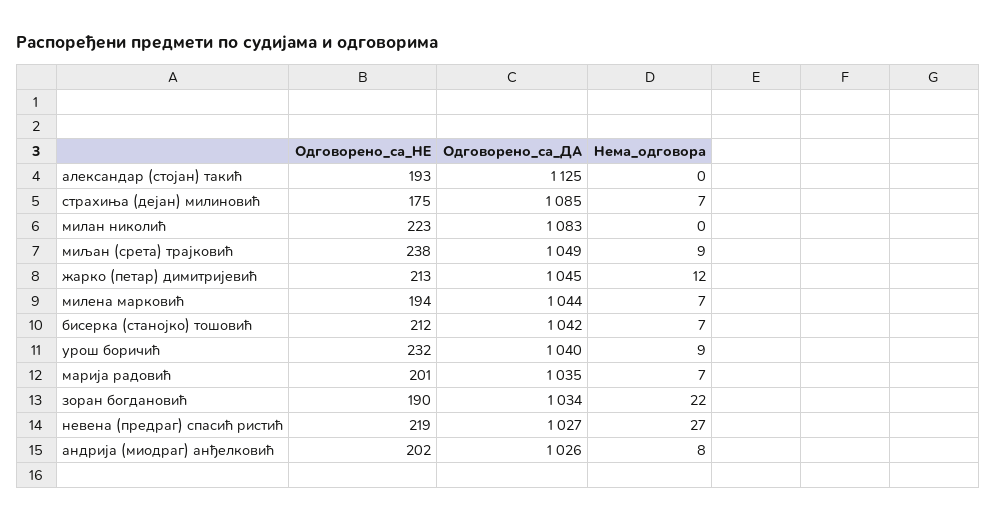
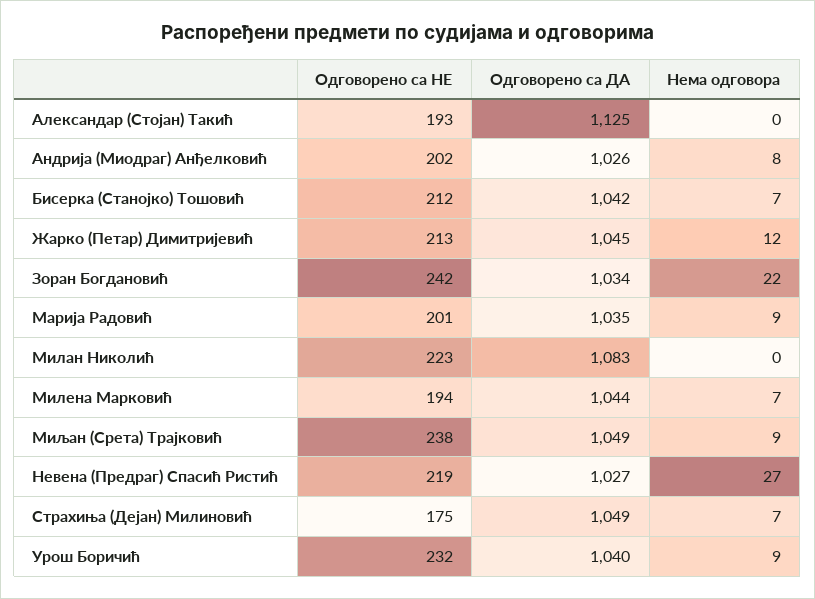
  {
    "Одговорено_са_НЕ": {
      "александар (стојан) такић": 193,
      "страхиња (дејан) милиновић": 175,
      "милан николић": 223,
      "миљан (срета) трајковић": 238,
      "жарко (петар) димитријевић": 213,
      "милена марковић": 194,
      "бисерка (станојко) тошовић": 212,
      "урош боричић": 232,
      "марија радовић": 201,
-     "зоран богдановић": 190,
+     "зоран богдановић": 242,
      "невена (предраг) спасић ристић": 219,
      "андрија (миодраг) анђелковић": 202
    },
    "Одговорено_са_ДА": {
      "александар (стојан) такић": 1125,
-     "страхиња (дејан) милиновић": 1085,
+     "страхиња (дејан) милиновић": 1049,
      "милан николић": 1083,
      "миљан (срета) трајковић": 1049,
      "жарко (петар) димитријевић": 1045,
      "милена марковић": 1044,
      "бисерка (станојко) тошовић": 1042,
      "урош боричић": 1040,
      "марија радовић": 1035,
      "зоран богдановић": 1034,
      "невена (предраг) спасић ристић": 1027,
      "андрија (миодраг) анђелковић": 1026
    },
    "Нема_одговора": {
      "александар (стојан) такић": 0,
      "страхиња (дејан) милиновић": 7,
      "милан николић": 0,
      "миљан (срета) трајковић": 9,
      "жарко (петар) димитријевић": 12,
      "милена марковић": 7,
      "бисерка (станојко) тошовић": 7,
      "урош боричић": 9,
-     "марија радовић": 7,
+     "марија радовић": 9,
      "зоран богдановић": 22,
      "невена (предраг) спасић ристић": 27,
      "андрија (миодраг) анђелковић": 8
    }
  }

